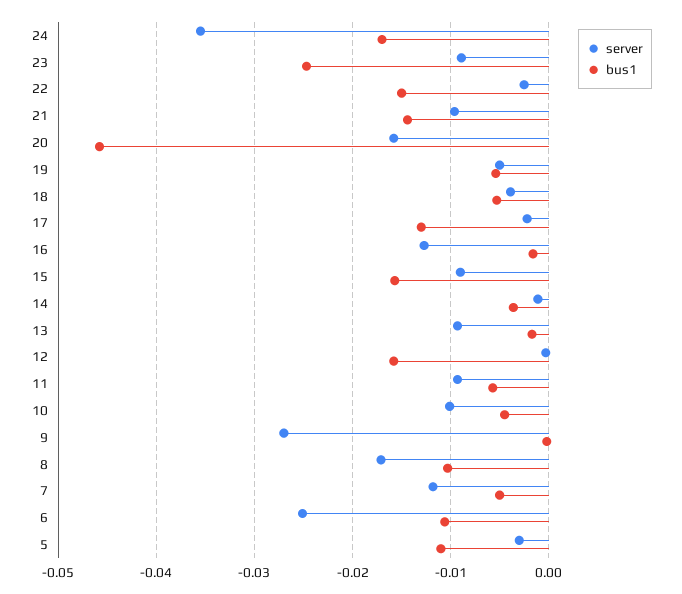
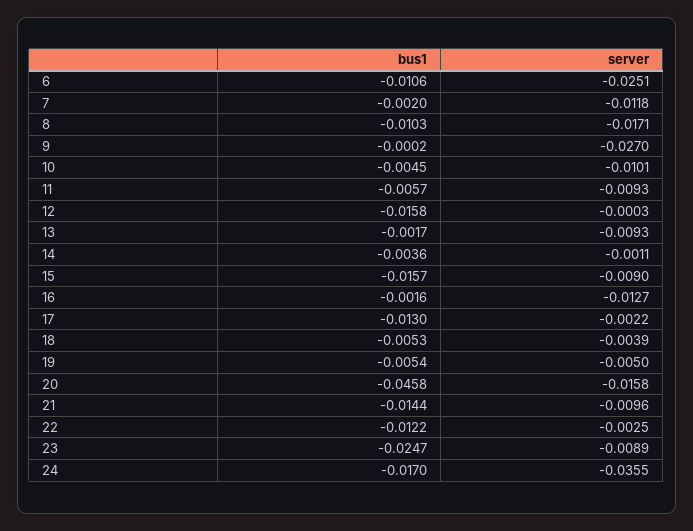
  {
    "server": {
      "24": -0.0355,
      "23": -0.0089,
      "22": -0.0025,
      "21": -0.0096,
      "20": -0.0158,
      "19": -0.005,
      "18": -0.0039,
      "17": -0.0022,
      "16": -0.0127,
      "15": -0.009,
      "14": -0.0011,
      "13": -0.0093,
      "12": -0.0003,
      "11": -0.0093,
      "10": -0.0101,
      "9": -0.027,
      "8": -0.0171,
      "7": -0.0118,
-     "6": -0.0251,
+     "6": -0.0251
-     "5": -0.003
    },
    "bus1": {
      "24": -0.017,
      "23": -0.0247,
-     "22": -0.015,
+     "22": -0.0122,
      "21": -0.0144,
      "20": -0.0458,
      "19": -0.0054,
      "18": -0.0053,
      "17": -0.013,
      "16": -0.0016,
      "15": -0.0157,
      "14": -0.0036,
      "13": -0.0017,
      "12": -0.0158,
      "11": -0.0057,
      "10": -0.0045,
      "9": -0.0002,
      "8": -0.0103,
-     "7": -0.005,
+     "7": -0.002,
-     "6": -0.0106,
+     "6": -0.0106
-     "5": -0.011
    }
  }

